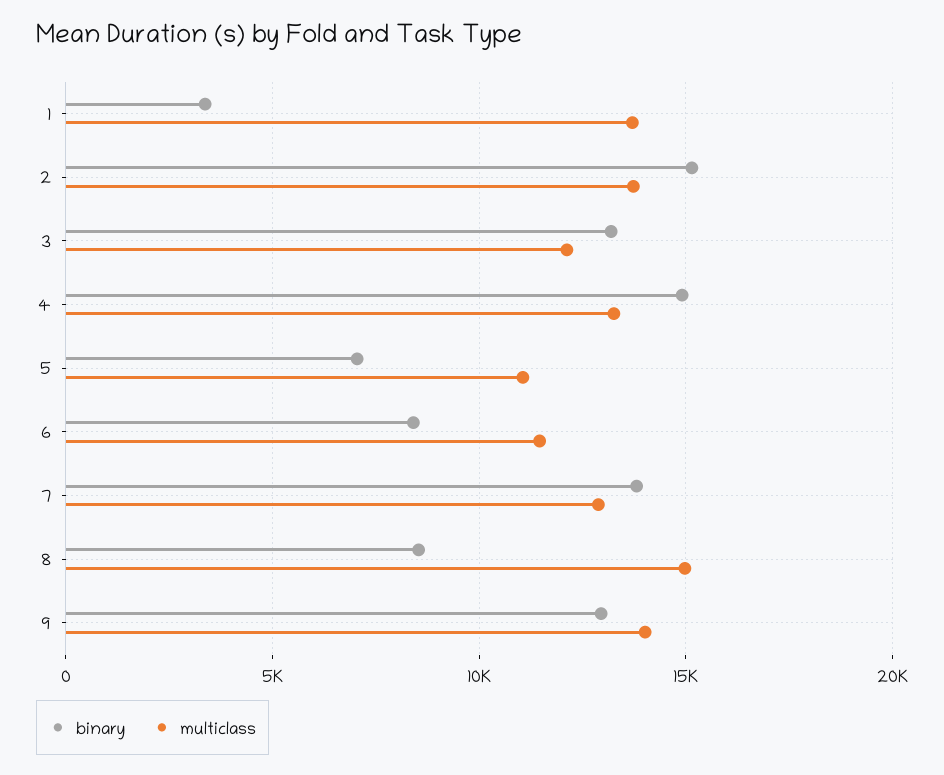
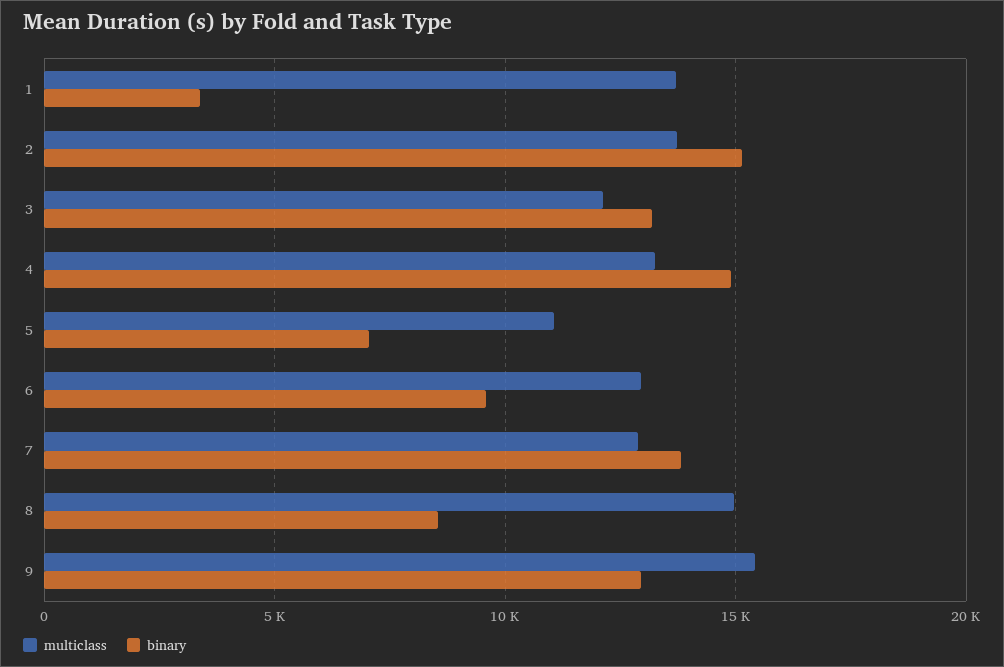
  {
    "binary": {
      "1": 3500,
      "2": 15000,
      "3": 13000,
      "4": 15000,
      "5": 7000,
-     "6": 8500,
+     "6": 9500,
      "7": 14000,
      "8": 8500,
      "9": 13000
    },
    "multiclass": {
      "1": 13500,
      "2": 13500,
      "3": 12000,
      "4": 13500,
      "5": 11000,
-     "6": 11500,
+     "6": 13000,
      "7": 13000,
      "8": 15000,
-     "9": 14000
+     "9": 15500
    }
  }

